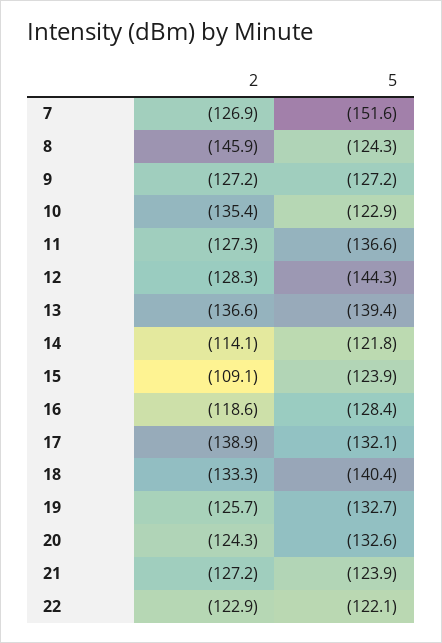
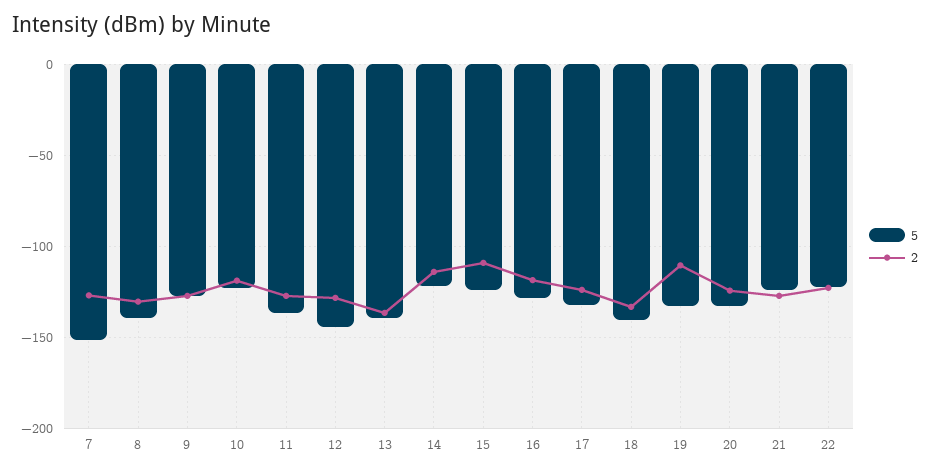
  {
    "2": {
      "7": -126.9,
-     "8": -145.9,
+     "8": -130,
      "9": -127.2,
-     "10": -135.4,
+     "10": -120,
      "11": -127.3,
      "12": -128.3,
      "13": -136.6,
      "14": -114.1,
      "15": -109.1,
      "16": -118.6,
-     "17": -138.9,
+     "17": -125,
      "18": -133.3,
-     "19": -125.7,
+     "19": -110,
      "20": -124.3,
      "21": -127.2,
      "22": -122.9
    },
    "5": {
      "7": -151.6,
-     "8": -124.3,
+     "8": -140,
      "9": -127.2,
      "10": -122.9,
      "11": -136.6,
      "12": -144.3,
      "13": -139.4,
      "14": -121.8,
      "15": -123.9,
      "16": -128.4,
      "17": -132.1,
      "18": -140.4,
      "19": -132.7,
      "20": -132.6,
      "21": -123.9,
      "22": -122.1
    }
  }

